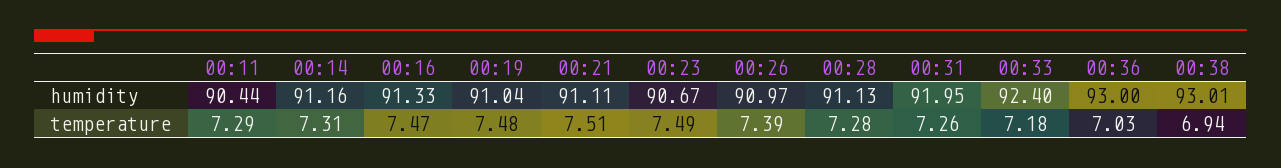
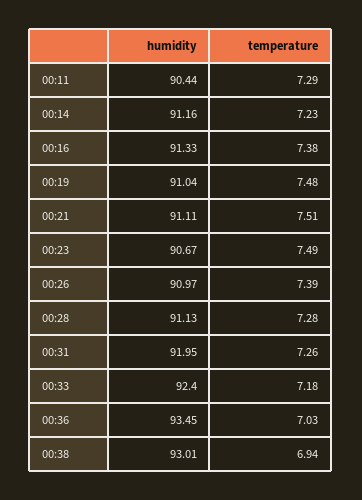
  {
    "00:11": {
      "humidity": 90.44,
      "temperature": 7.29
    },
    "00:14": {
      "humidity": 91.16,
-     "temperature": 7.31
+     "temperature": 7.23
    },
    "00:16": {
      "humidity": 91.33,
-     "temperature": 7.47
+     "temperature": 7.38
    },
    "00:19": {
      "humidity": 91.04,
      "temperature": 7.48
    },
    "00:21": {
      "humidity": 91.11,
      "temperature": 7.51
    },
    "00:23": {
      "humidity": 90.67,
      "temperature": 7.49
    },
    "00:26": {
      "humidity": 90.97,
      "temperature": 7.39
    },
    "00:28": {
      "humidity": 91.13,
      "temperature": 7.28
    },
    "00:31": {
      "humidity": 91.95,
      "temperature": 7.26
    },
    "00:33": {
      "humidity": 92.4,
      "temperature": 7.18
    },
    "00:36": {
-     "humidity": 93,
+     "humidity": 93.45,
      "temperature": 7.03
    },
    "00:38": {
      "humidity": 93.01,
      "temperature": 6.94
    }
  }

